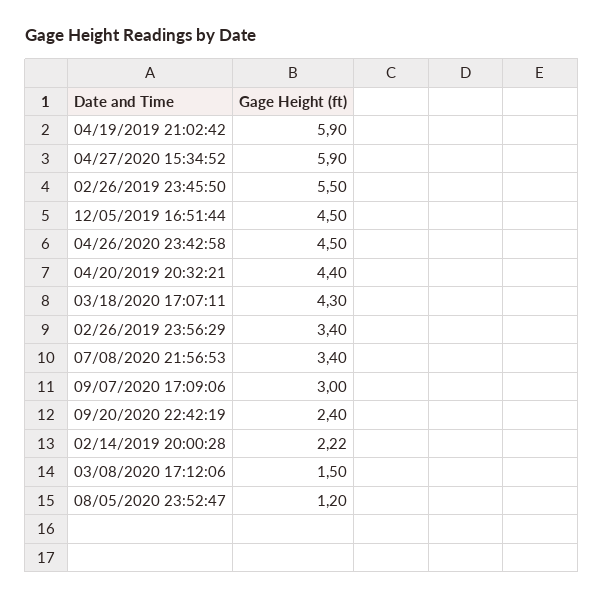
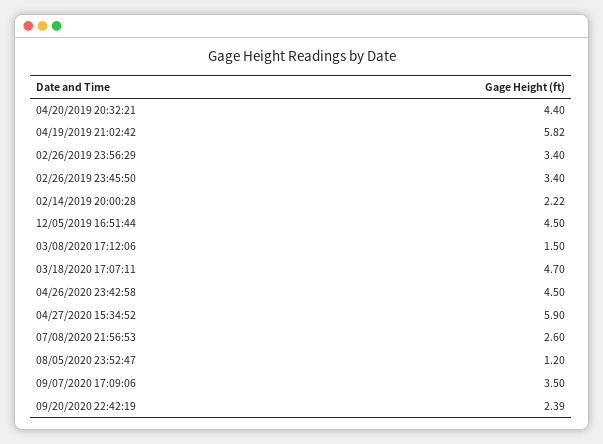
  {
-   "04/19/2019 21:02:42": 5.9,
+   "04/19/2019 21:02:42": 5.82,
    "04/27/2020 15:34:52": 5.9,
-   "02/26/2019 23:45:50": 5.5,
+   "02/26/2019 23:45:50": 3.4,
    "12/05/2019 16:51:44": 4.5,
    "04/26/2020 23:42:58": 4.5,
    "04/20/2019 20:32:21": 4.4,
-   "03/18/2020 17:07:11": 4.3,
+   "03/18/2020 17:07:11": 4.7,
    "02/26/2019 23:56:29": 3.4,
-   "07/08/2020 21:56:53": 3.4,
+   "07/08/2020 21:56:53": 2.6,
-   "09/07/2020 17:09:06": 3,
+   "09/07/2020 17:09:06": 3.5,
-   "09/20/2020 22:42:19": 2.4,
+   "09/20/2020 22:42:19": 2.39,
    "02/14/2019 20:00:28": 2.22,
    "03/08/2020 17:12:06": 1.5,
    "08/05/2020 23:52:47": 1.2
  }

